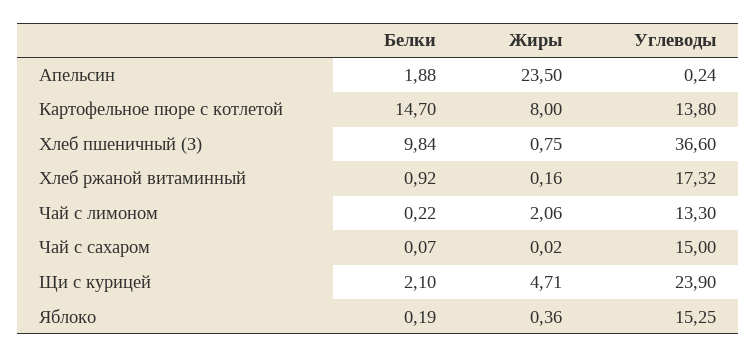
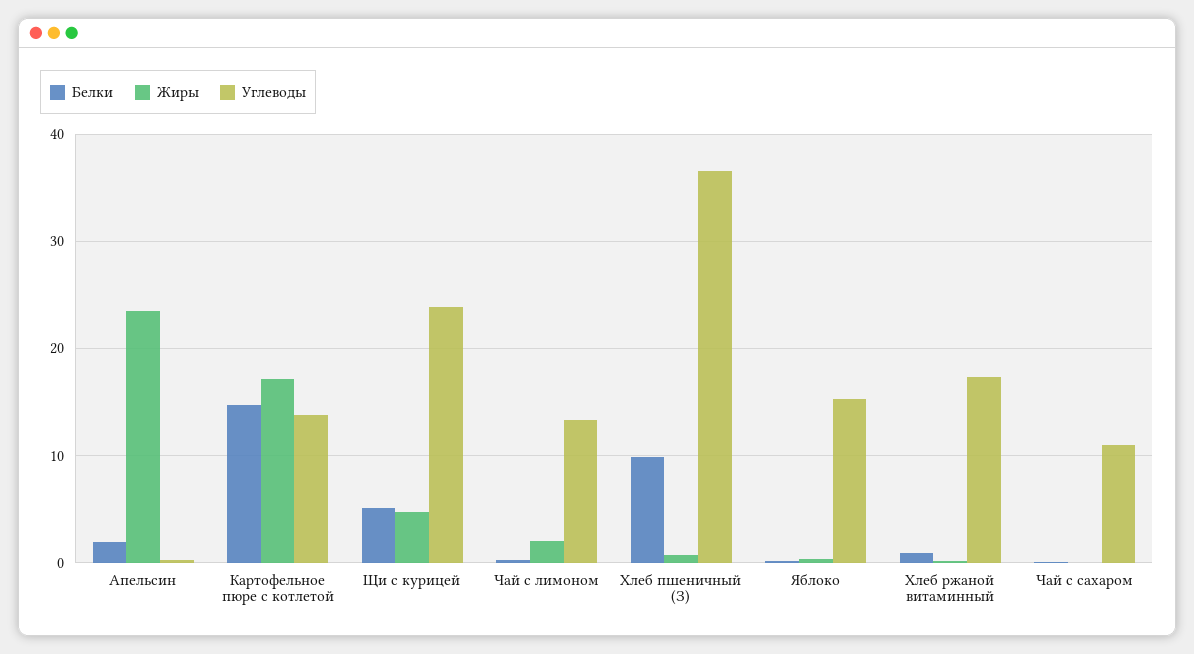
  {
    "Белки": {
      "Апельсин": 1.88,
      "Картофельное пюре с котлетой": 14.7,
      "Хлеб пшеничный (З)": 9.84,
      "Хлеб ржаной витаминный": 0.92,
      "Чай с лимоном": 0.22,
      "Чай с сахаром": 0.07,
-     "Щи с курицей": 2.1,
+     "Щи с курицей": 5,
      "Яблоко": 0.19
    },
    "Жиры": {
      "Апельсин": 23.5,
-     "Картофельное пюре с котлетой": 8,
+     "Картофельное пюре с котлетой": 17,
      "Хлеб пшеничный (З)": 0.75,
      "Хлеб ржаной витаминный": 0.16,
      "Чай с лимоном": 2.06,
      "Чай с сахаром": 0.02,
      "Щи с курицей": 4.71,
      "Яблоко": 0.36
    },
    "Углеводы": {
      "Апельсин": 0.24,
      "Картофельное пюре с котлетой": 13.8,
      "Хлеб пшеничный (З)": 36.6,
      "Хлеб ржаной витаминный": 17.32,
      "Чай с лимоном": 13.3,
-     "Чай с сахаром": 15,
+     "Чай с сахаром": 11,
      "Щи с курицей": 23.9,
      "Яблоко": 15.25
    }
  }

